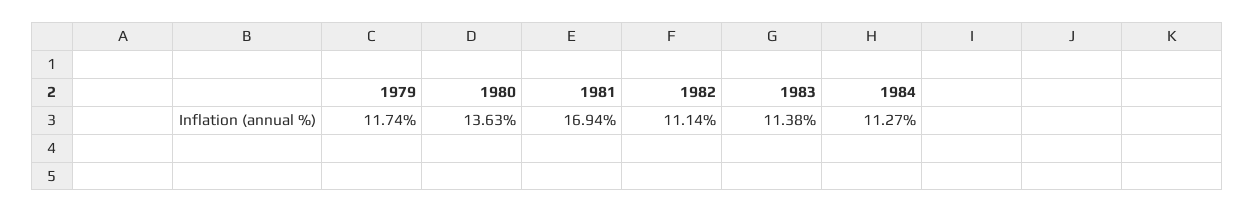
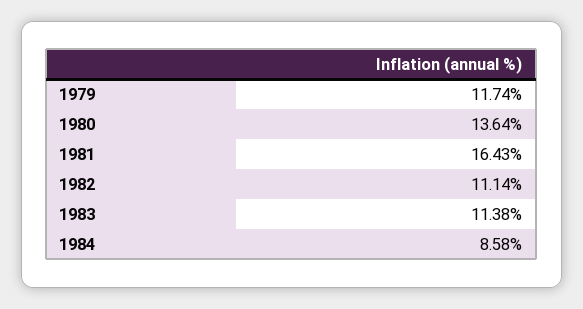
  {
    "1979": 11.74,
-   "1980": 13.63,
+   "1980": 13.64,
-   "1981": 16.94,
+   "1981": 16.43,
    "1982": 11.14,
    "1983": 11.38,
-   "1984": 11.27
+   "1984": 8.58
  }

